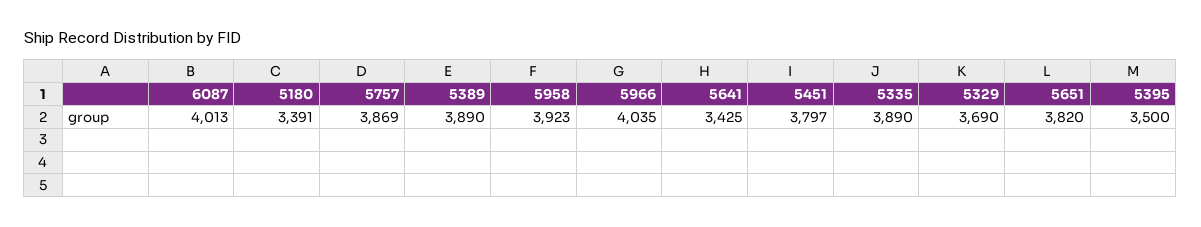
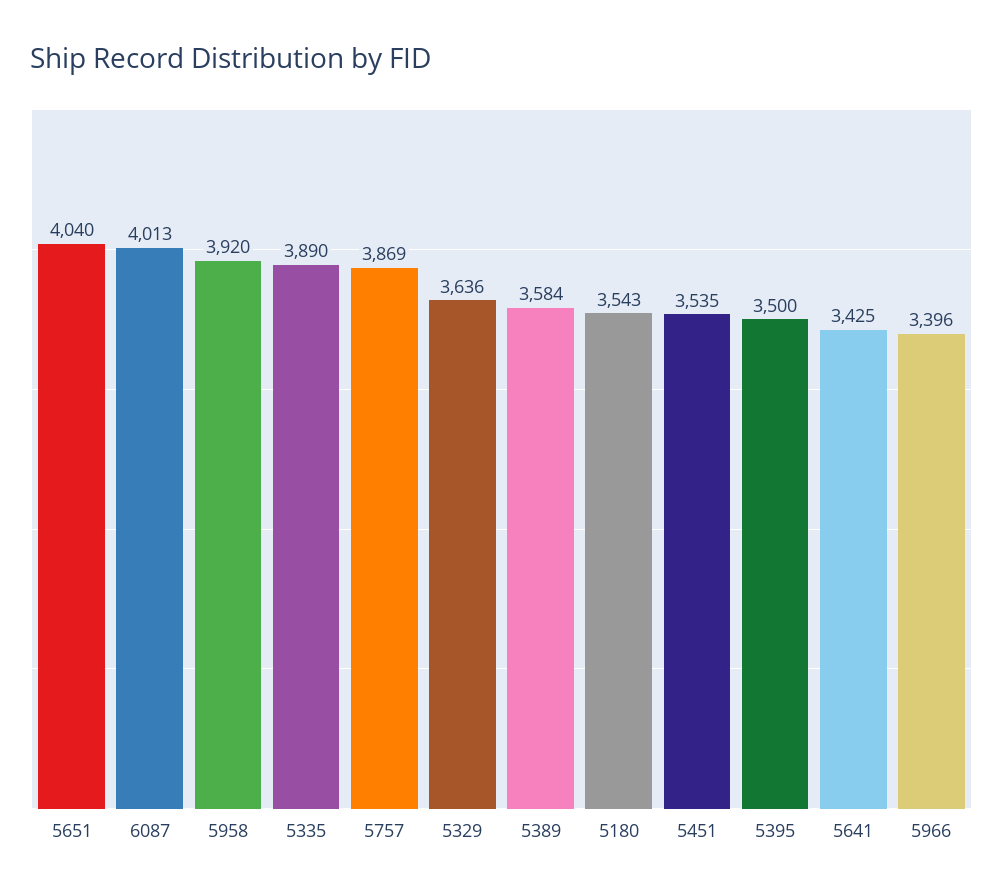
  {
    "6087": 4013,
-   "5180": 3391,
+   "5180": 3543,
    "5757": 3869,
-   "5389": 3890,
+   "5389": 3584,
-   "5958": 3923,
+   "5958": 3920,
-   "5966": 4035,
+   "5966": 3396,
    "5641": 3425,
-   "5451": 3797,
+   "5451": 3535,
    "5335": 3890,
-   "5329": 3690,
+   "5329": 3636,
-   "5651": 3820,
+   "5651": 4040,
    "5395": 3500
  }

